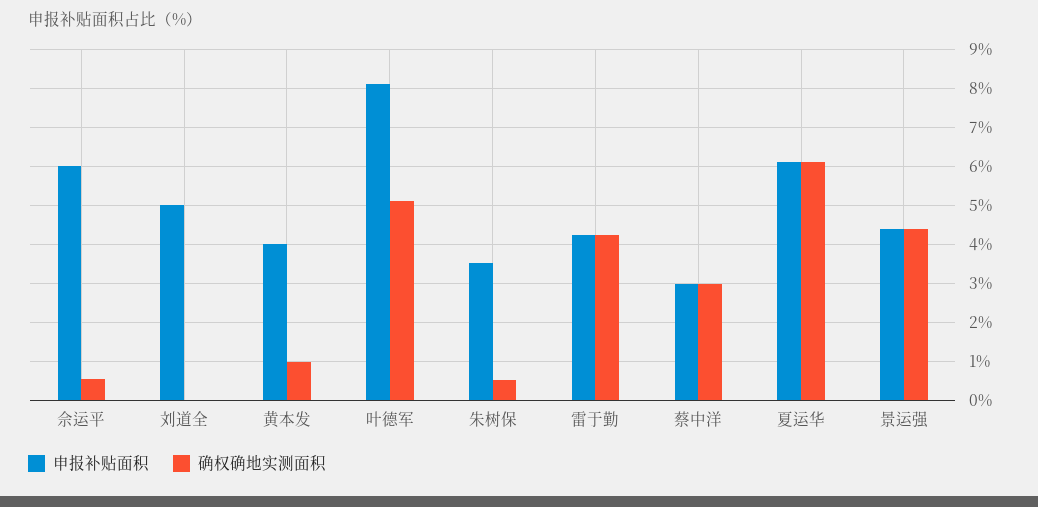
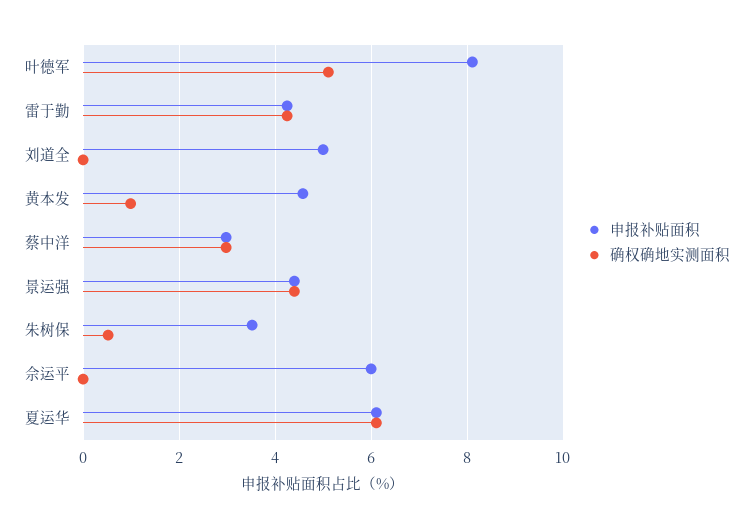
  {
    "申报补贴面积": {
      "佘运平": 6,
      "刘道全": 5,
-     "黄本发": 4,
+     "黄本发": 4.6,
      "叶德军": 8.2,
      "朱树保": 3.6,
      "雷于勤": 4.2,
      "蔡中洋": 3,
      "夏运华": 6.2,
      "景运强": 4.4
    },
    "确权确地实测面积": {
-     "佘运平": 0.6,
+     "佘运平": 0,
      "刘道全": 0,
      "黄本发": 1,
      "叶德军": 5.2,
      "朱树保": 0.6,
      "雷于勤": 4.2,
      "蔡中洋": 3,
      "夏运华": 6.2,
      "景运强": 4.4
    }
  }

